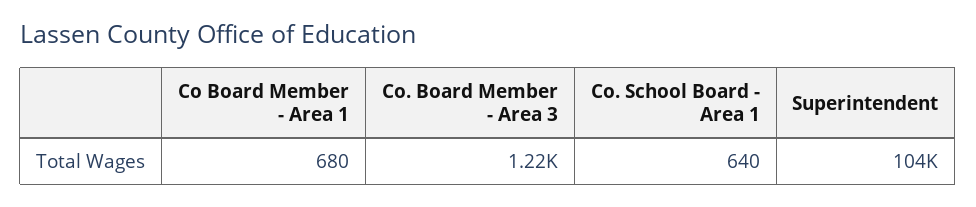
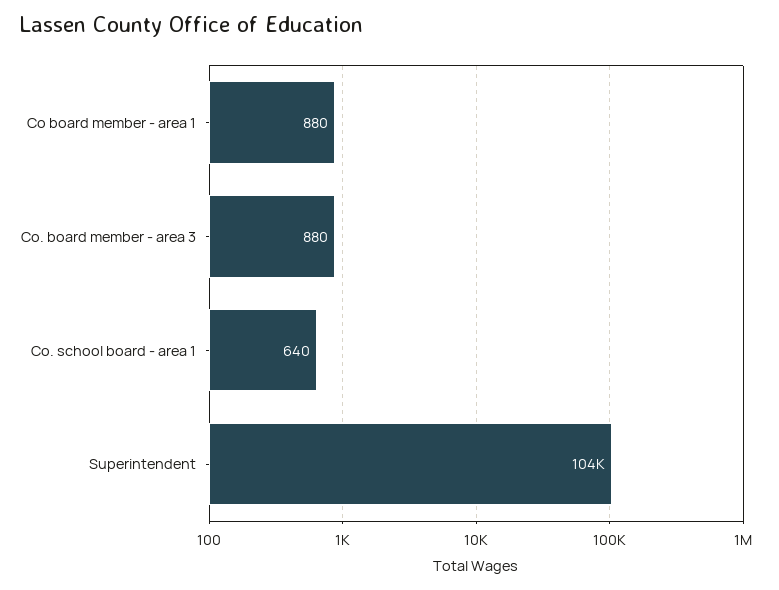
  {
-   "Co Board Member - Area 1": 680,
+   "Co Board Member - Area 1": 880,
-   "Co. Board Member - Area 3": 1220,
+   "Co. Board Member - Area 3": 880,
    "Co. School Board - Area 1": 640,
    "Superintendent": 104000
  }

